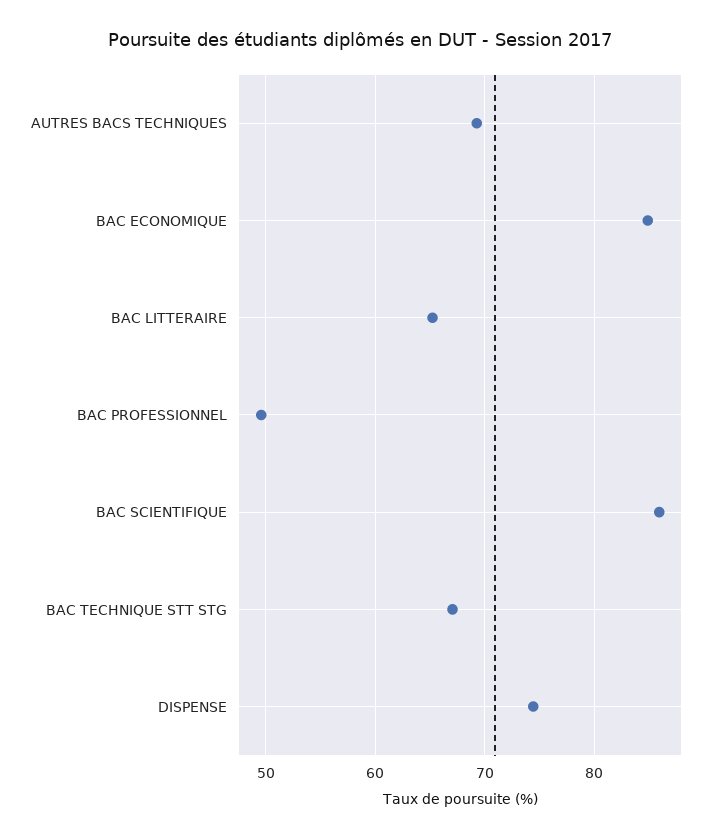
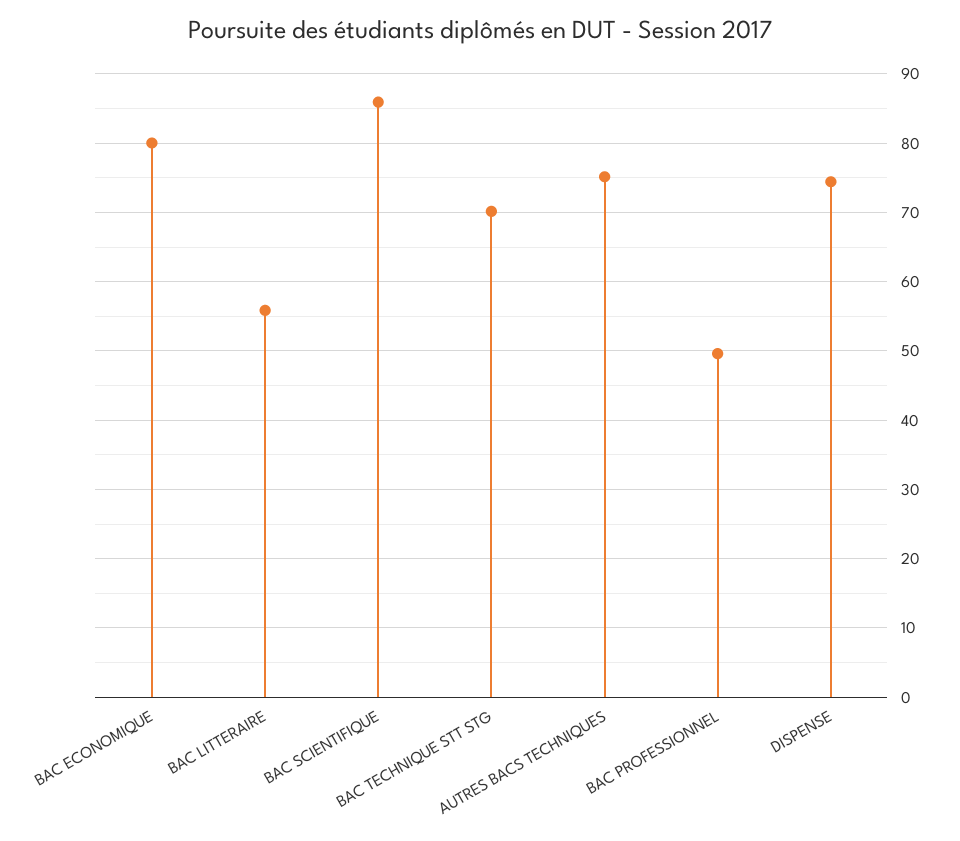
  {
-   "AUTRES BACS TECHNIQUES": 69,
+   "AUTRES BACS TECHNIQUES": 75,
-   "BAC ECONOMIQUE": 85,
+   "BAC ECONOMIQUE": 80,
-   "BAC LITTERAIRE": 65,
+   "BAC LITTERAIRE": 56,
    "BAC PROFESSIONNEL": 50,
    "BAC SCIENTIFIQUE": 86,
-   "BAC TECHNIQUE STT STG": 67,
+   "BAC TECHNIQUE STT STG": 70,
    "DISPENSE": 74
  }

